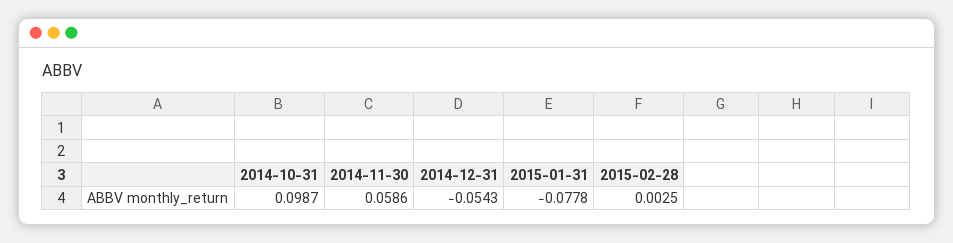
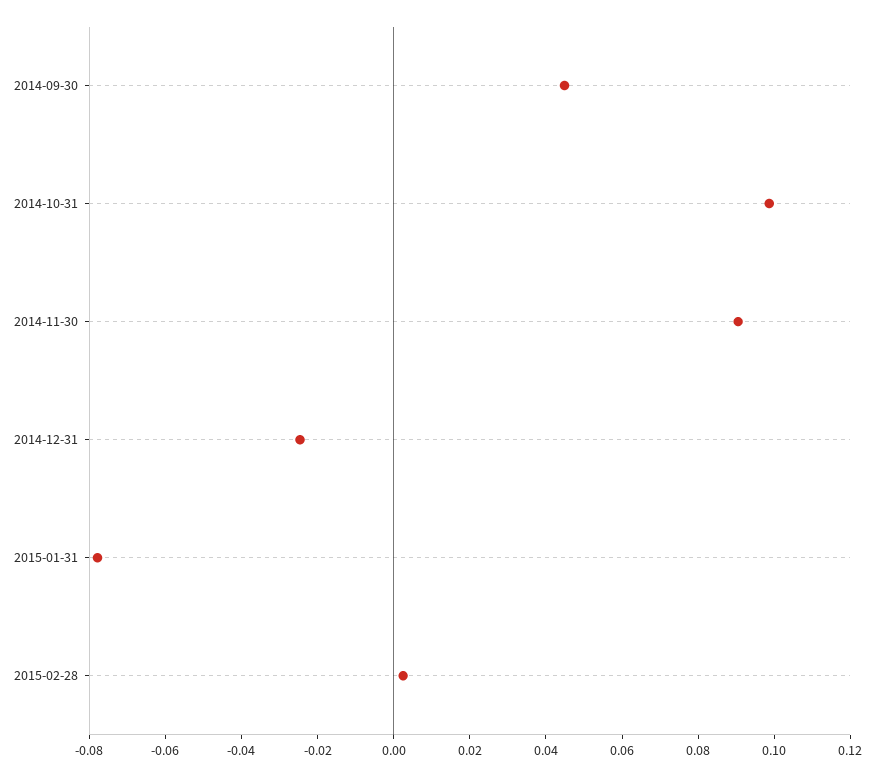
  {
    "2014-10-31": 0.0987,
-   "2014-11-30": 0.0586,
+   "2014-11-30": 0.09,
-   "2014-12-31": -0.0543,
+   "2014-12-31": -0.025,
    "2015-01-31": -0.0778,
-   "2015-02-28": 0.0025
+   "2015-02-28": 0.0025,
+   "2014-09-30": 0.045
  }

